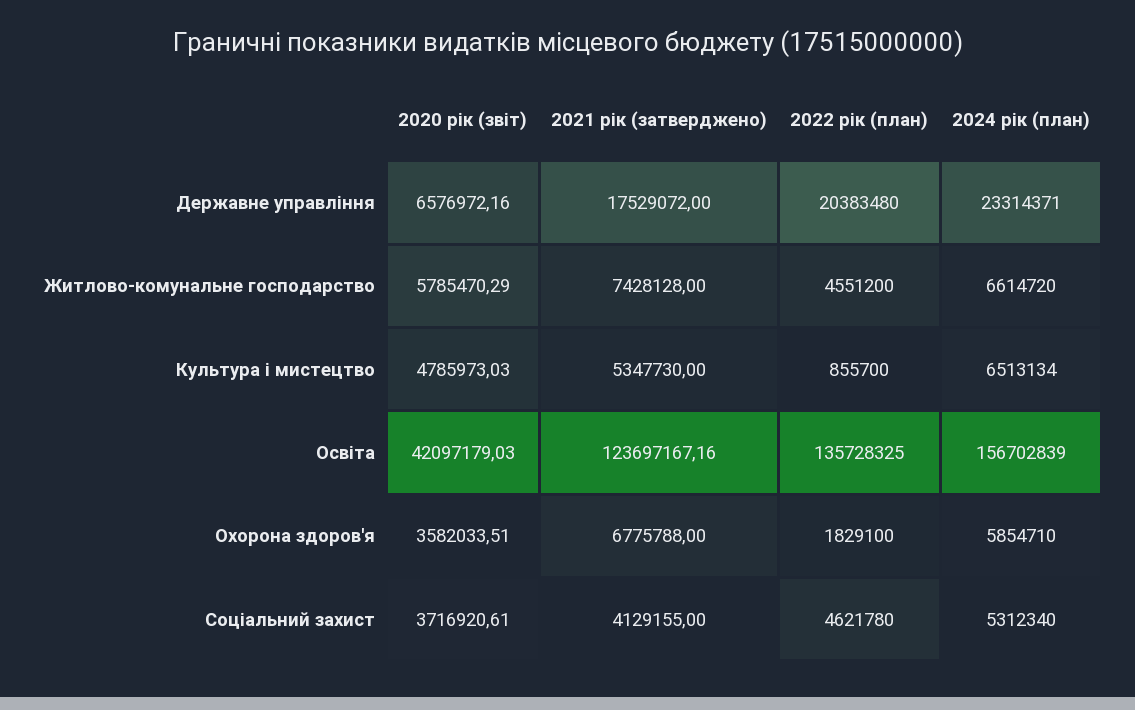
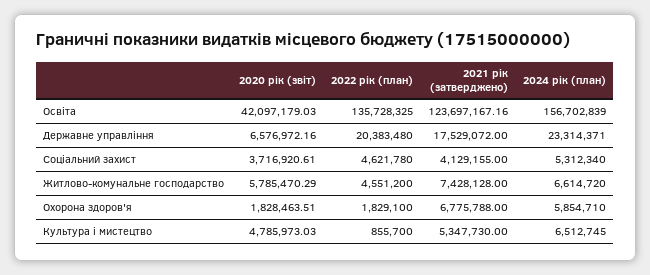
  {
    "2020 рік (звіт)": {
      "Державне управління": 6576972.16,
      "Житлово-комунальне господарство": 5785470.29,
      "Культура і мистецтво": 4785973.03,
      "Освіта": 42097179.03,
-     "Охорона здоров'я": 3582033.51,
+     "Охорона здоров'я": 1828463.51,
      "Соціальний захист": 3716920.61
    },
    "2021 рік (затверджено)": {
      "Державне управління": 17529072,
      "Житлово-комунальне господарство": 7428128,
      "Культура і мистецтво": 5347730,
      "Освіта": 123697167.16,
      "Охорона здоров'я": 6775788,
      "Соціальний захист": 4129155
    },
    "2022 рік (план)": {
      "Державне управління": 20383480,
      "Житлово-комунальне господарство": 4551200,
      "Культура і мистецтво": 855700,
      "Освіта": 135728325,
      "Охорона здоров'я": 1829100,
      "Соціальний захист": 4621780
    },
    "2024 рік (план)": {
      "Державне управління": 23314371,
      "Житлово-комунальне господарство": 6614720,
-     "Культура і мистецтво": 6513134,
+     "Культура і мистецтво": 6512745,
      "Освіта": 156702839,
      "Охорона здоров'я": 5854710,
      "Соціальний захист": 5312340
    }
  }

